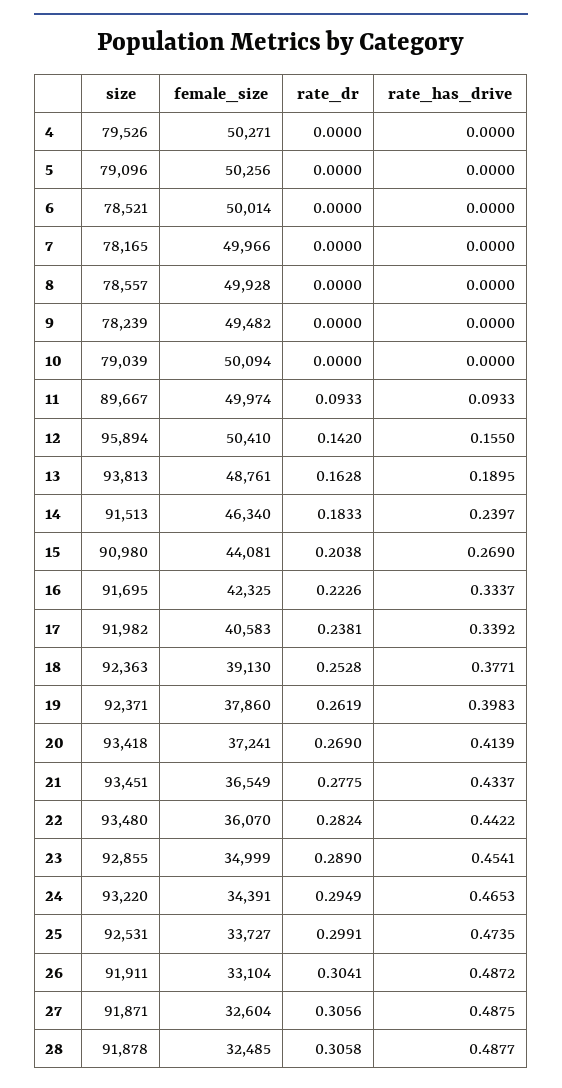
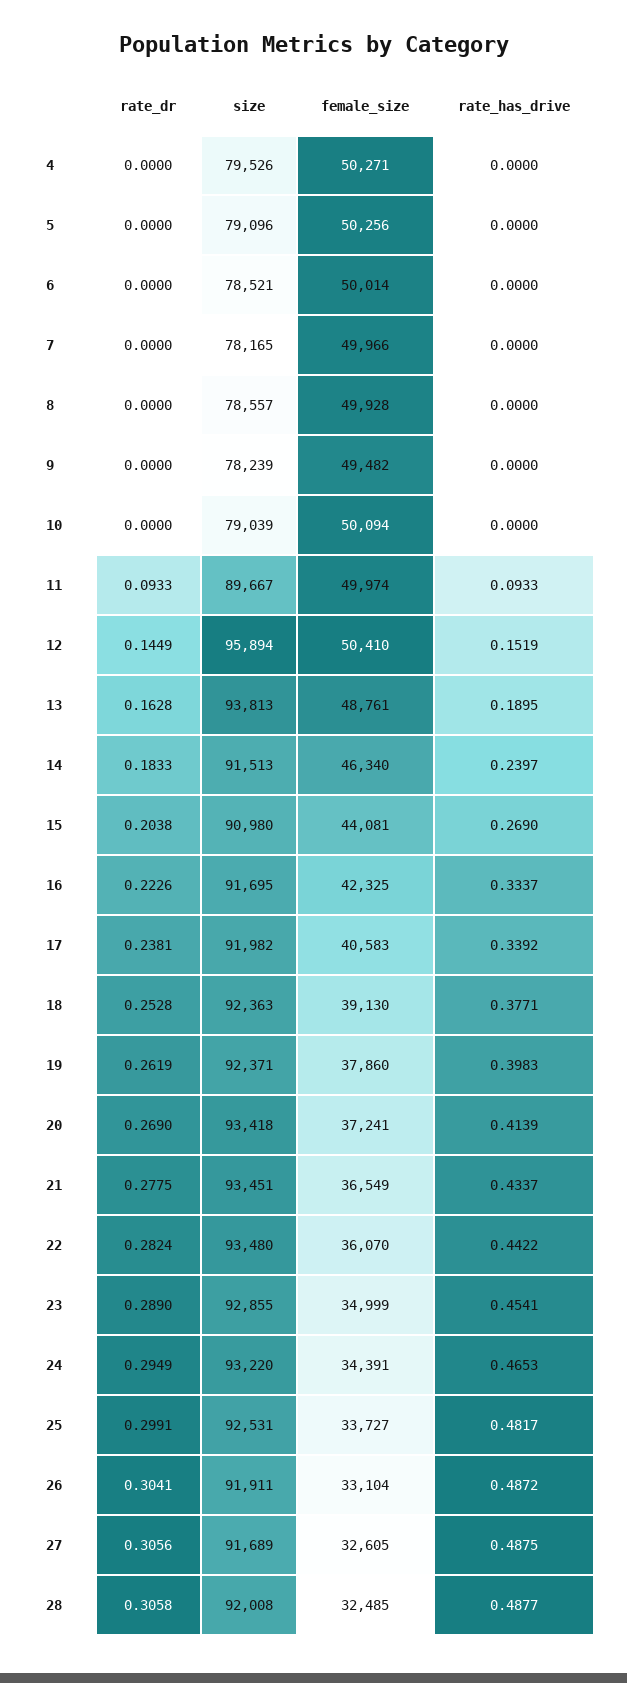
  {
    "size": {
      "4": 79526,
      "5": 79096,
      "6": 78521,
      "7": 78165,
      "8": 78557,
      "9": 78239,
      "10": 79039,
      "11": 89667,
      "12": 95894,
      "13": 93813,
      "14": 91513,
      "15": 90980,
      "16": 91695,
      "17": 91982,
      "18": 92363,
      "19": 92371,
      "20": 93418,
      "21": 93451,
      "22": 93480,
      "23": 92855,
      "24": 93220,
      "25": 92531,
      "26": 91911,
-     "27": 91871,
+     "27": 91689,
-     "28": 91878
+     "28": 92008
    },
    "female_size": {
      "4": 50271,
      "5": 50256,
      "6": 50014,
      "7": 49966,
      "8": 49928,
      "9": 49482,
      "10": 50094,
      "11": 49974,
      "12": 50410,
      "13": 48761,
      "14": 46340,
      "15": 44081,
      "16": 42325,
      "17": 40583,
      "18": 39130,
      "19": 37860,
      "20": 37241,
      "21": 36549,
      "22": 36070,
      "23": 34999,
      "24": 34391,
      "25": 33727,
      "26": 33104,
-     "27": 32604,
+     "27": 32605,
      "28": 32485
    },
    "rate_dr": {
      "4": 0,
      "5": 0,
      "6": 0,
      "7": 0,
      "8": 0,
      "9": 0,
      "10": 0,
      "11": 0.0933,
-     "12": 0.142,
+     "12": 0.1449,
      "13": 0.1628,
      "14": 0.1833,
      "15": 0.2038,
      "16": 0.2226,
      "17": 0.2381,
      "18": 0.2528,
      "19": 0.2619,
      "20": 0.269,
      "21": 0.2775,
      "22": 0.2824,
      "23": 0.289,
      "24": 0.2949,
      "25": 0.2991,
      "26": 0.3041,
      "27": 0.3056,
      "28": 0.3058
    },
    "rate_has_drive": {
      "4": 0,
      "5": 0,
      "6": 0,
      "7": 0,
      "8": 0,
      "9": 0,
      "10": 0,
      "11": 0.0933,
-     "12": 0.155,
+     "12": 0.1519,
      "13": 0.1895,
      "14": 0.2397,
      "15": 0.269,
      "16": 0.3337,
      "17": 0.3392,
      "18": 0.3771,
      "19": 0.3983,
      "20": 0.4139,
      "21": 0.4337,
      "22": 0.4422,
      "23": 0.4541,
      "24": 0.4653,
-     "25": 0.4735,
+     "25": 0.4817,
      "26": 0.4872,
      "27": 0.4875,
      "28": 0.4877
    }
  }

